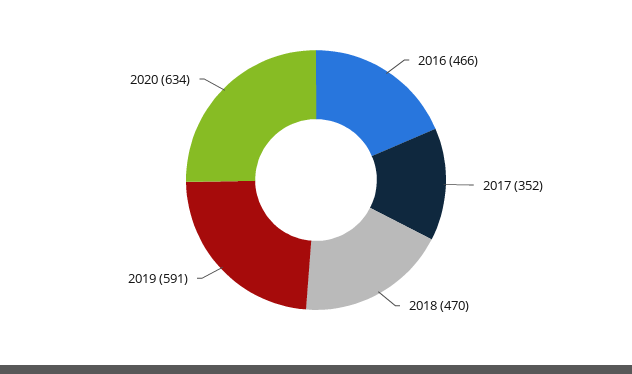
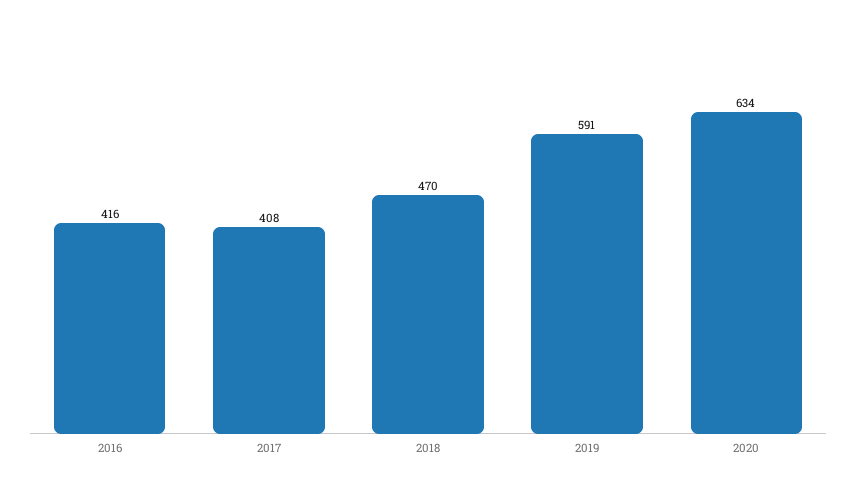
  {
-   "2016": 466,
+   "2016": 416,
-   "2017": 352,
+   "2017": 408,
    "2018": 470,
    "2019": 591,
    "2020": 634
  }

